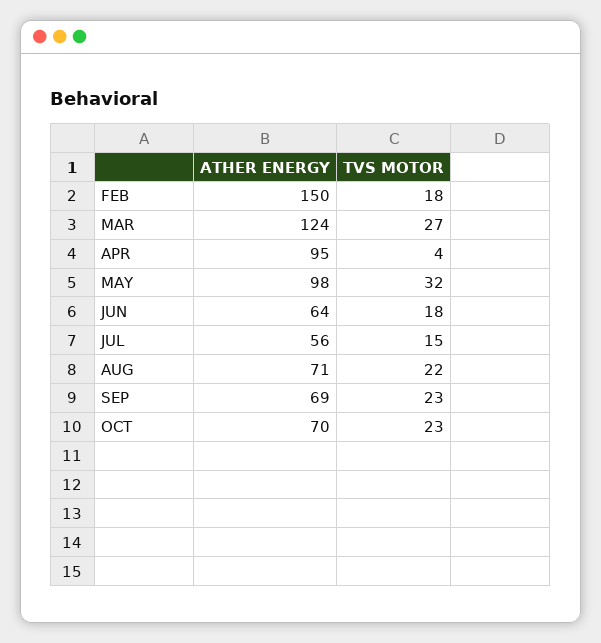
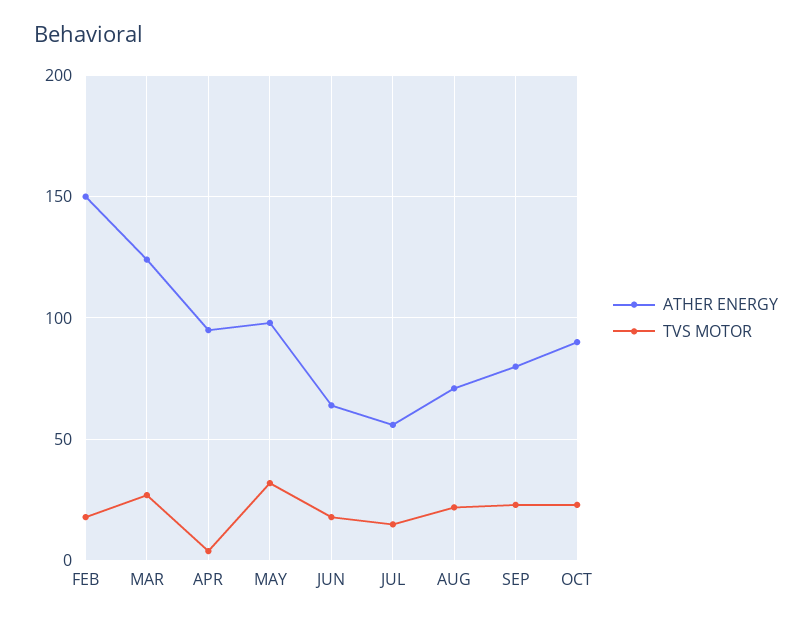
  {
    "ATHER ENERGY": {
      "FEB": 150,
      "MAR": 124,
      "APR": 95,
      "MAY": 98,
      "JUN": 64,
      "JUL": 56,
      "AUG": 71,
-     "SEP": 69,
+     "SEP": 80,
-     "OCT": 70
+     "OCT": 90
    },
    "TVS MOTOR": {
      "FEB": 18,
      "MAR": 27,
      "APR": 4,
      "MAY": 32,
      "JUN": 18,
      "JUL": 15,
      "AUG": 22,
      "SEP": 23,
      "OCT": 23
    }
  }

